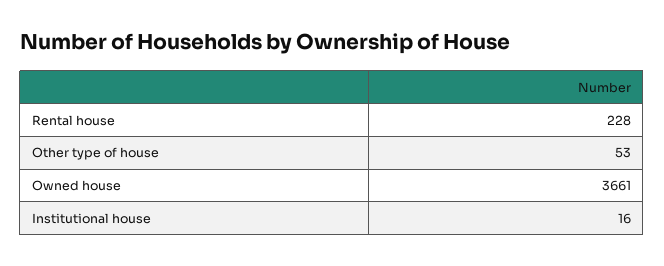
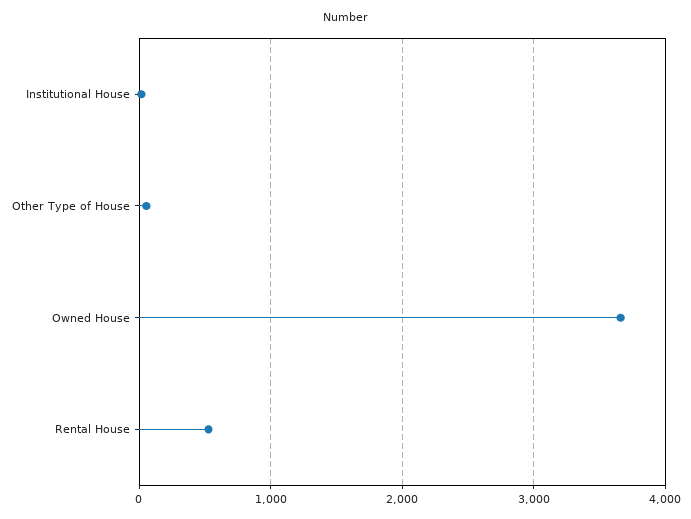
  {
-   "Rental house": 228,
+   "Rental house": 500,
    "Other type of house": 53,
    "Owned house": 3661,
    "Institutional house": 16
  }

